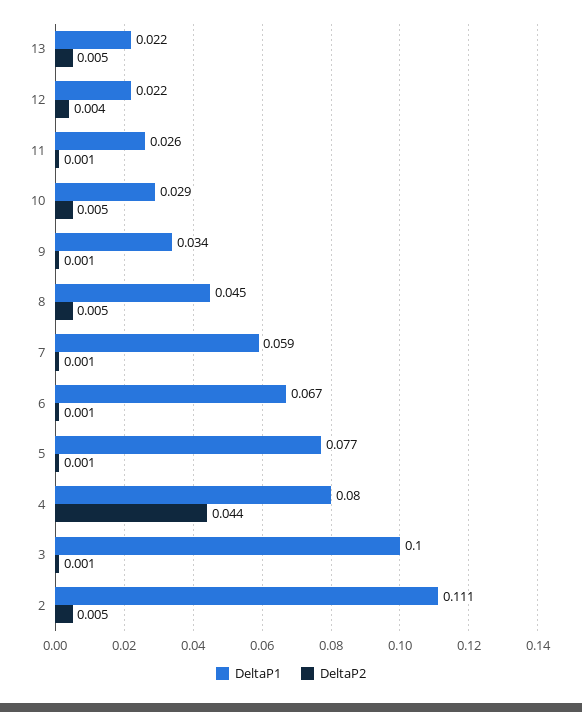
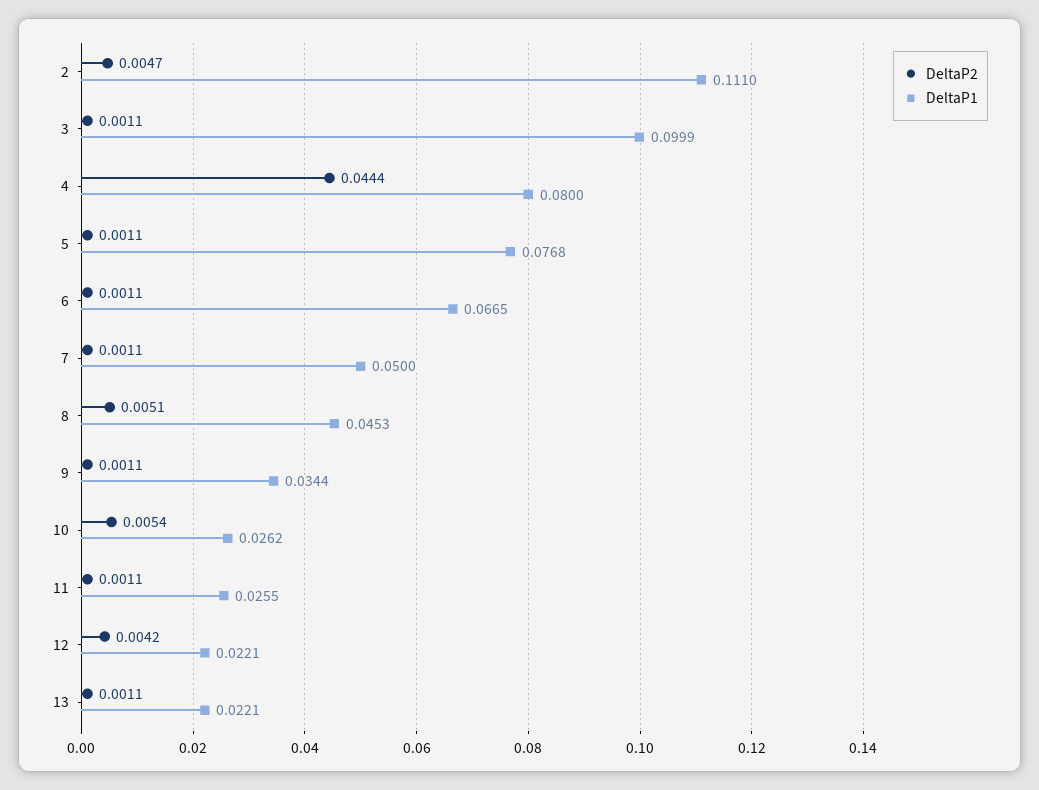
  {
    "DeltaP1": {
      "13": 0.0221,
      "12": 0.0221,
      "11": 0.0255,
-     "10": 0.029,
+     "10": 0.0262,
      "9": 0.0344,
      "8": 0.0453,
-     "7": 0.059,
+     "7": 0.05,
      "6": 0.0665,
      "5": 0.0768,
      "4": 0.08,
      "3": 0.0999,
      "2": 0.111
    },
    "DeltaP2": {
-     "13": 0.005,
+     "13": 0.0011,
      "12": 0.0042,
      "11": 0.0011,
      "10": 0.0054,
      "9": 0.0011,
      "8": 0.0051,
      "7": 0.0011,
      "6": 0.0011,
      "5": 0.0011,
      "4": 0.0444,
      "3": 0.0011,
      "2": 0.0047
    }
  }

